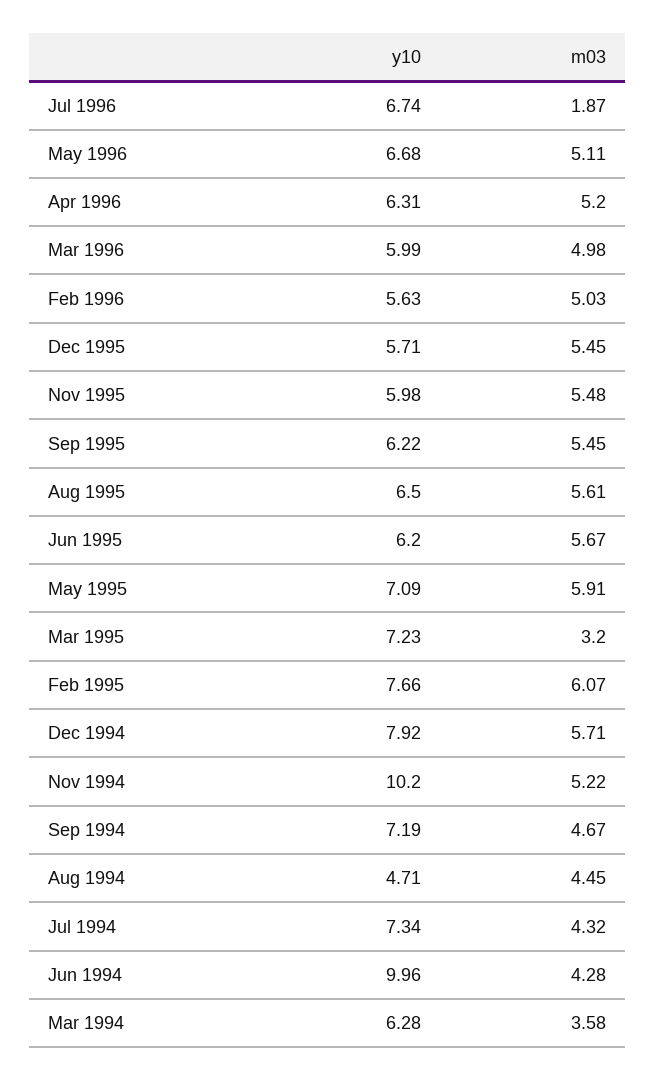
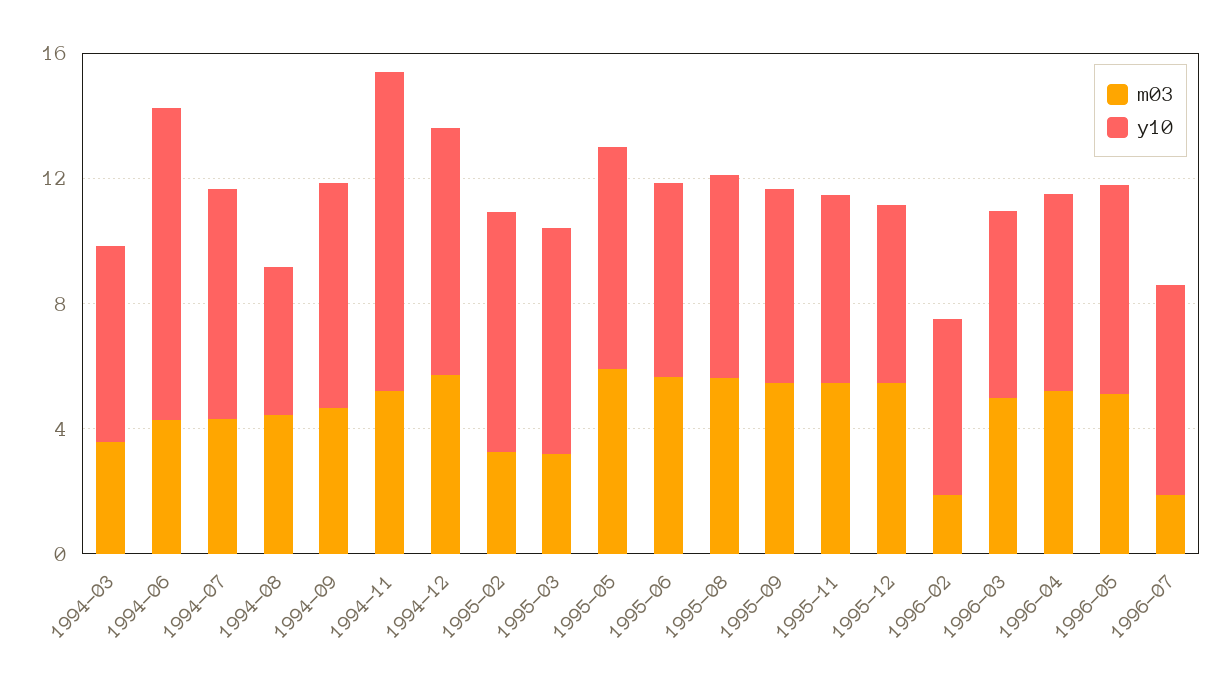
  {
    "y10": {
      "Jul 1996": 6.74,
      "May 1996": 6.68,
      "Apr 1996": 6.31,
      "Mar 1996": 5.99,
      "Feb 1996": 5.63,
      "Dec 1995": 5.71,
      "Nov 1995": 5.98,
      "Sep 1995": 6.22,
      "Aug 1995": 6.5,
      "Jun 1995": 6.2,
      "May 1995": 7.09,
      "Mar 1995": 7.23,
      "Feb 1995": 7.66,
      "Dec 1994": 7.92,
      "Nov 1994": 10.2,
      "Sep 1994": 7.19,
      "Aug 1994": 4.71,
      "Jul 1994": 7.34,
      "Jun 1994": 9.96,
      "Mar 1994": 6.28
    },
    "m03": {
      "Jul 1996": 1.87,
      "May 1996": 5.11,
      "Apr 1996": 5.2,
      "Mar 1996": 4.98,
-     "Feb 1996": 5.03,
+     "Feb 1996": 2,
      "Dec 1995": 5.45,
      "Nov 1995": 5.48,
      "Sep 1995": 5.45,
      "Aug 1995": 5.61,
      "Jun 1995": 5.67,
      "May 1995": 5.91,
      "Mar 1995": 3.2,
-     "Feb 1995": 6.07,
+     "Feb 1995": 3,
      "Dec 1994": 5.71,
      "Nov 1994": 5.22,
      "Sep 1994": 4.67,
      "Aug 1994": 4.45,
      "Jul 1994": 4.32,
      "Jun 1994": 4.28,
      "Mar 1994": 3.58
    }
  }

